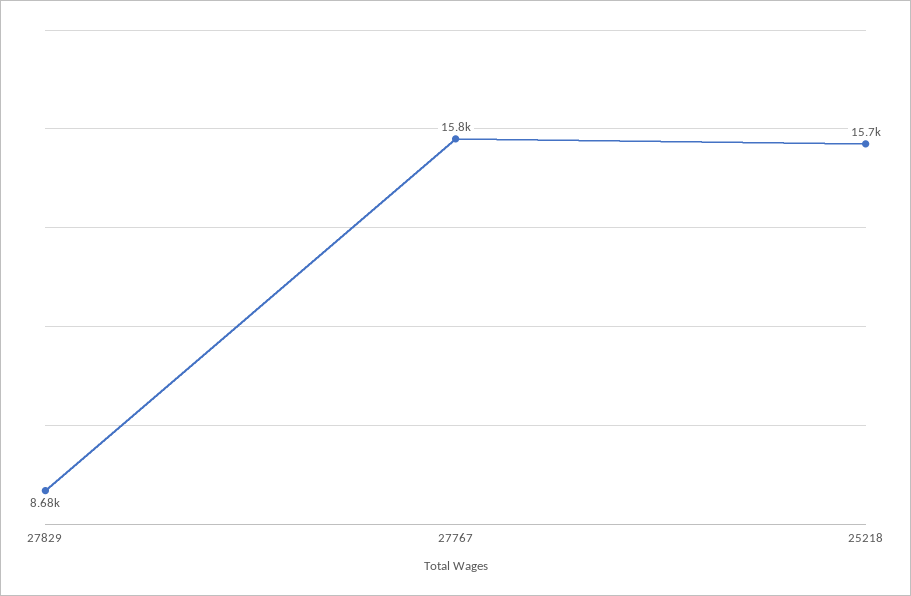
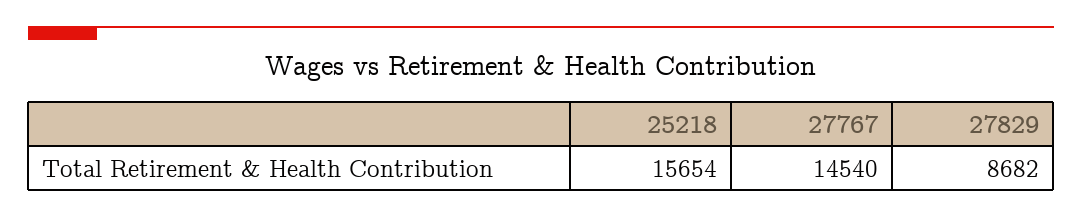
  {
    "27829": 8682,
-   "27767": 15800,
+   "27767": 14540,
    "25218": 15654
  }

